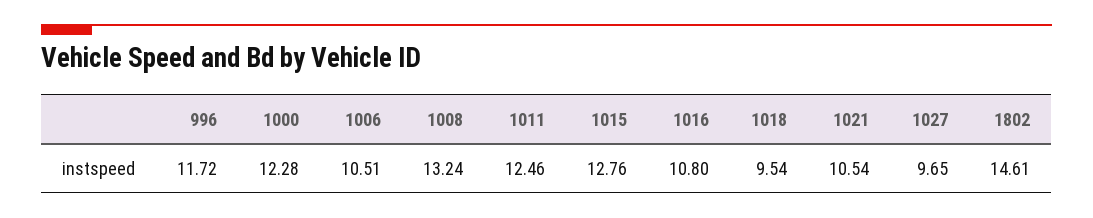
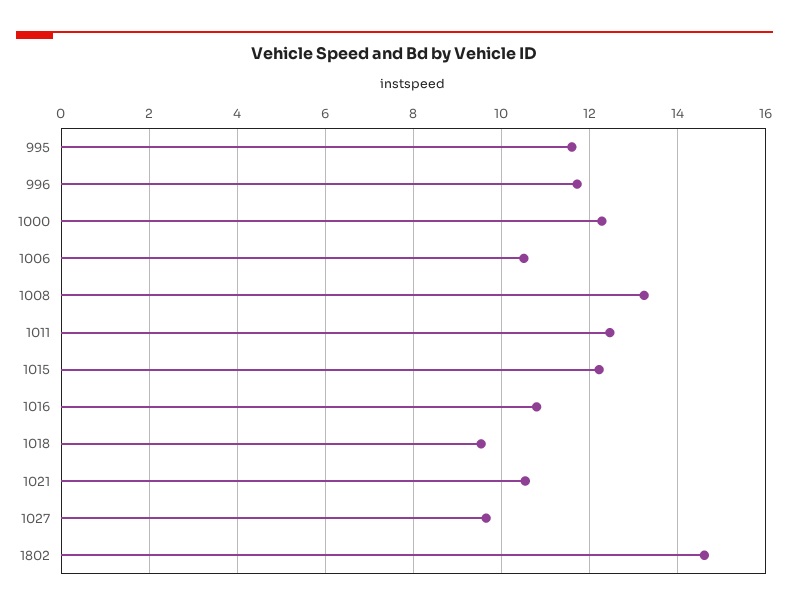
  {
    "996": 11.72,
    "1000": 12.28,
    "1006": 10.51,
    "1008": 13.24,
    "1011": 12.46,
-   "1015": 12.76,
+   "1015": 12.2,
    "1016": 10.8,
    "1018": 9.54,
    "1021": 10.54,
    "1027": 9.65,
-   "1802": 14.61
+   "1802": 14.61,
+   "995": 11.6
  }

